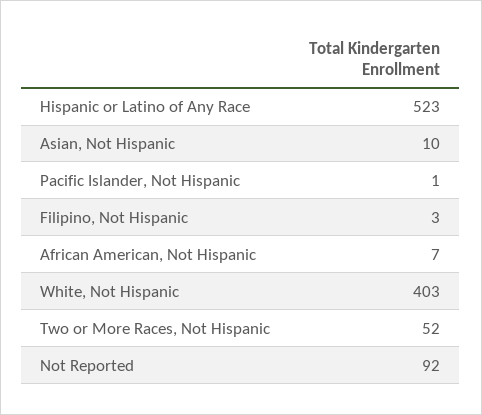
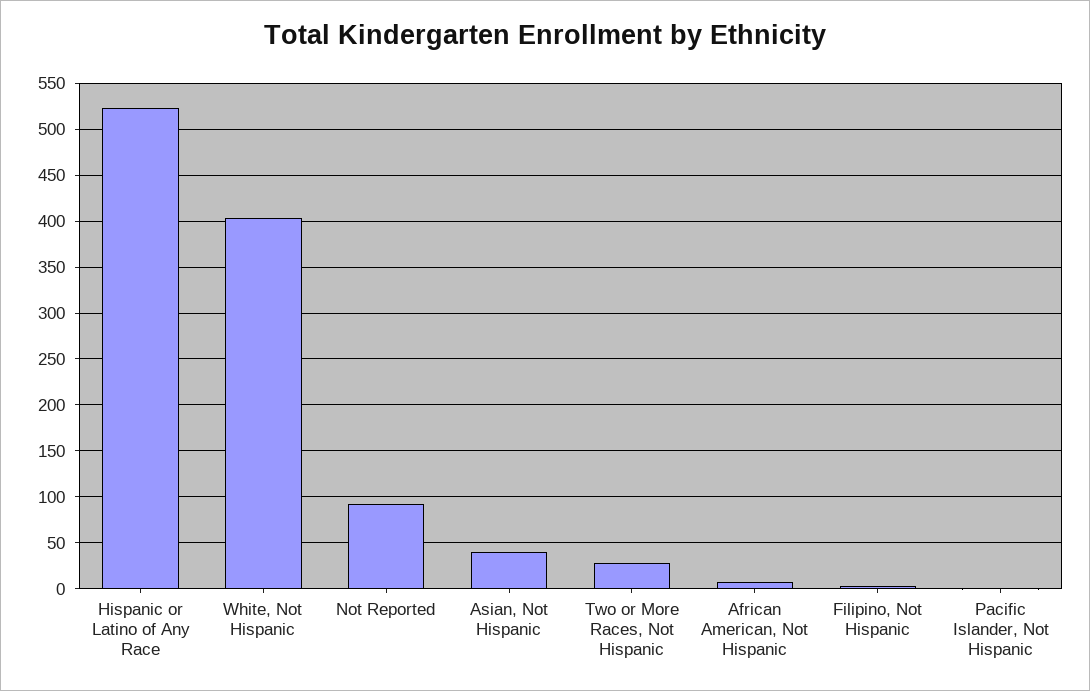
  {
    "Hispanic or Latino of Any Race": 523,
-   "Asian, Not Hispanic": 10,
+   "Asian, Not Hispanic": 40,
    "Pacific Islander, Not Hispanic": 1,
    "Filipino, Not Hispanic": 3,
    "African American, Not Hispanic": 7,
    "White, Not Hispanic": 403,
-   "Two or More Races, Not Hispanic": 52,
+   "Two or More Races, Not Hispanic": 30,
    "Not Reported": 92
  }

